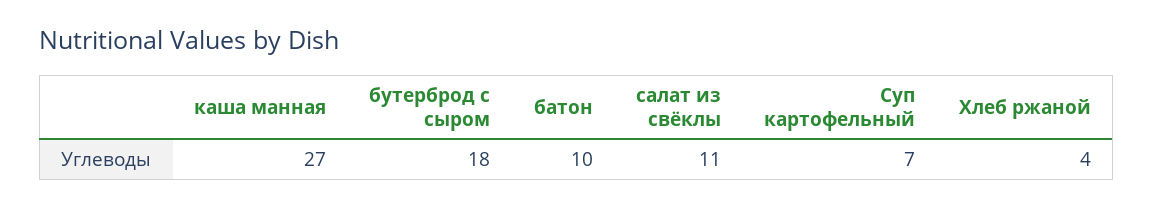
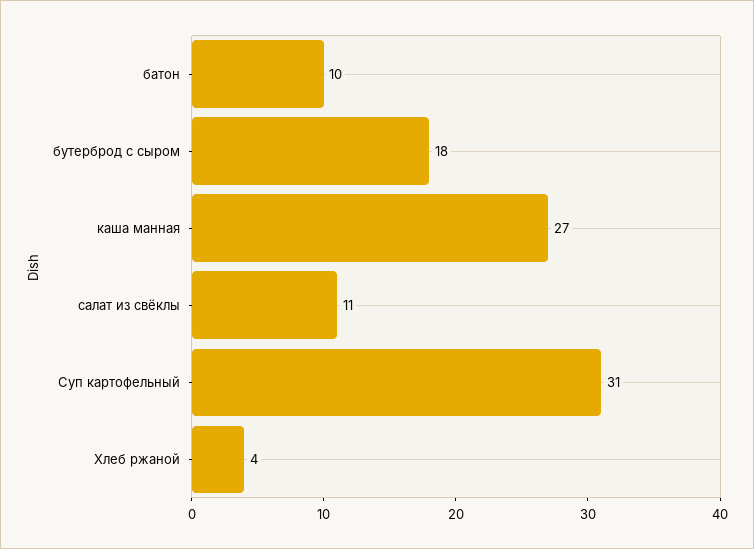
  {
    "каша манная": 27,
    "бутерброд с сыром": 18,
    "батон": 10,
    "салат из свёклы": 11,
-   "Суп картофельный": 7,
+   "Суп картофельный": 31,
    "Хлеб ржаной": 4
  }

